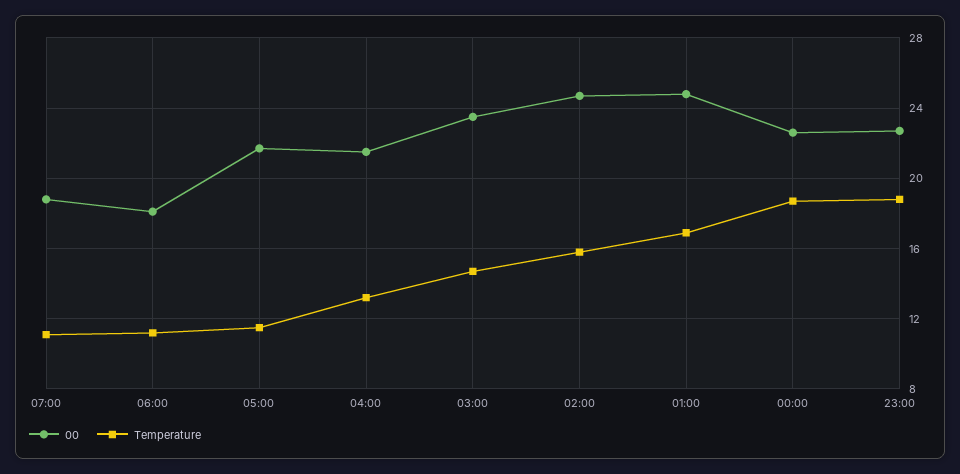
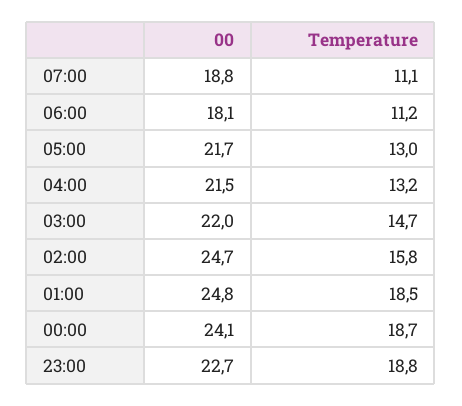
  {
    "00": {
      "07:00": 18.8,
      "06:00": 18.1,
      "05:00": 21.7,
      "04:00": 21.5,
-     "03:00": 23.5,
+     "03:00": 22,
      "02:00": 24.7,
      "01:00": 24.8,
-     "00:00": 22.5,
+     "00:00": 24.1,
      "23:00": 22.7
    },
    "Temperature": {
      "07:00": 11.1,
      "06:00": 11.2,
-     "05:00": 11.5,
+     "05:00": 13,
      "04:00": 13.2,
      "03:00": 14.7,
      "02:00": 15.8,
-     "01:00": 17,
+     "01:00": 18.5,
      "00:00": 18.7,
      "23:00": 18.8
    }
  }

